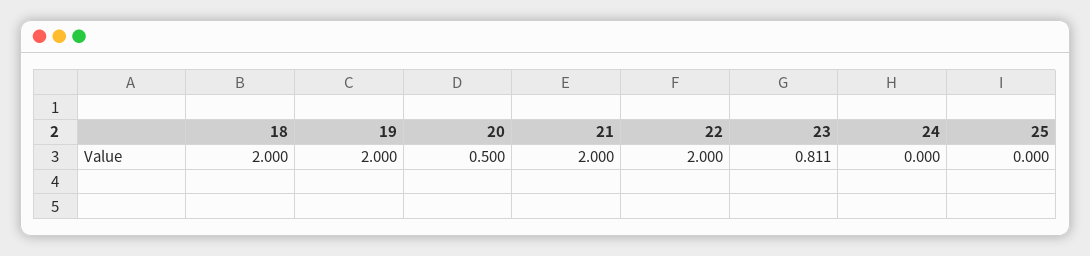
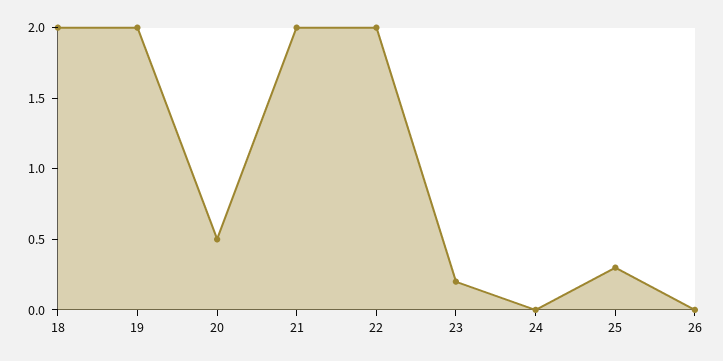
  {
    "18": 2,
    "19": 2,
    "20": 0.5,
    "21": 2,
    "22": 2,
-   "23": 0.811,
+   "23": 0.2,
    "24": 0,
-   "25": 0
+   "25": 0.3,
+   "26": 0
  }

